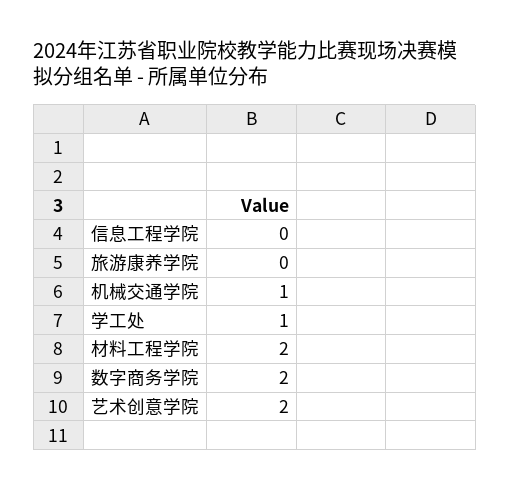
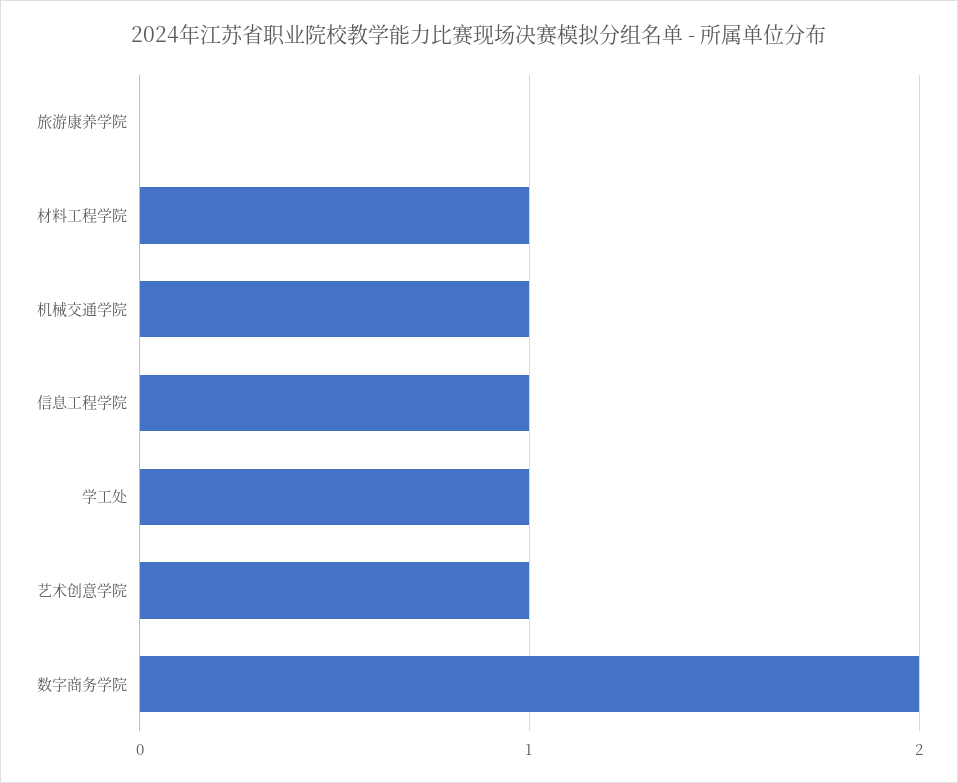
  {
-   "信息工程学院": 0,
+   "信息工程学院": 1,
    "旅游康养学院": 0,
    "机械交通学院": 1,
    "学工处": 1,
-   "材料工程学院": 2,
+   "材料工程学院": 1,
    "数字商务学院": 2,
-   "艺术创意学院": 2
+   "艺术创意学院": 1
  }

